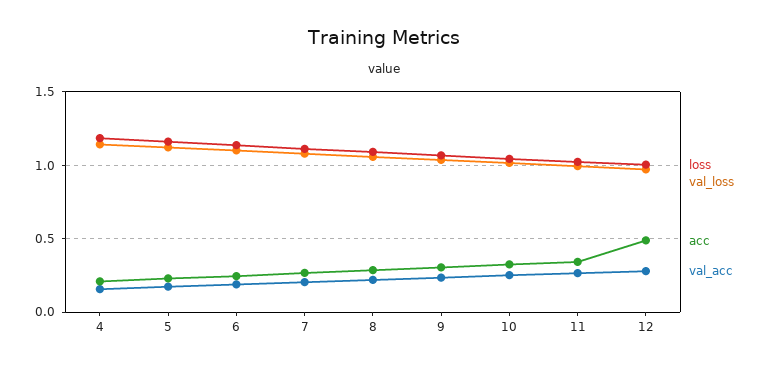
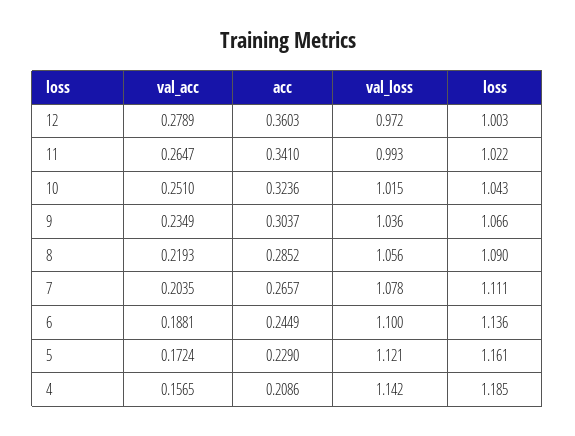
  {
    "loss": {
      "4": 1.185,
      "5": 1.161,
      "6": 1.136,
      "7": 1.111,
      "8": 1.09,
      "9": 1.066,
      "10": 1.043,
      "11": 1.022,
      "12": 1.003
    },
    "val_loss": {
      "4": 1.142,
      "5": 1.121,
      "6": 1.1,
      "7": 1.078,
      "8": 1.056,
      "9": 1.036,
      "10": 1.015,
      "11": 0.993,
      "12": 0.972
    },
    "acc": {
      "4": 0.2086,
      "5": 0.229,
      "6": 0.2449,
      "7": 0.2657,
      "8": 0.2852,
      "9": 0.3037,
      "10": 0.3236,
      "11": 0.341,
-     "12": 0.5
+     "12": 0.3603
    },
    "val_acc": {
      "4": 0.1565,
      "5": 0.1724,
      "6": 0.1881,
      "7": 0.2035,
      "8": 0.2193,
      "9": 0.2349,
      "10": 0.251,
      "11": 0.2647,
      "12": 0.2789
    }
  }

